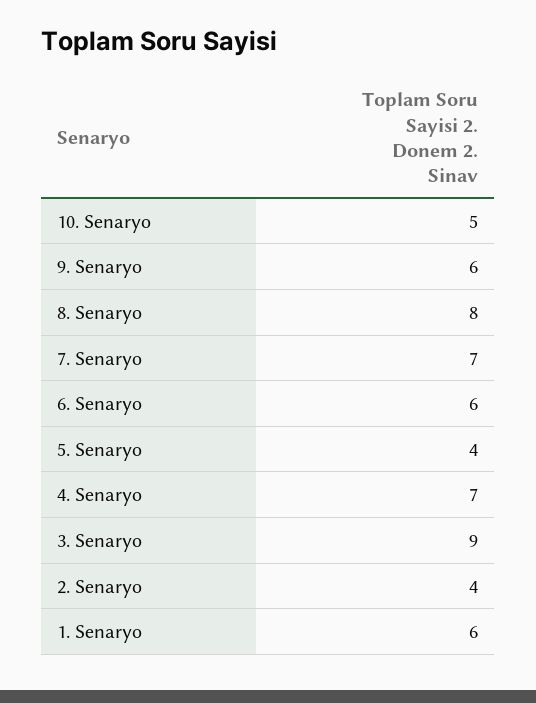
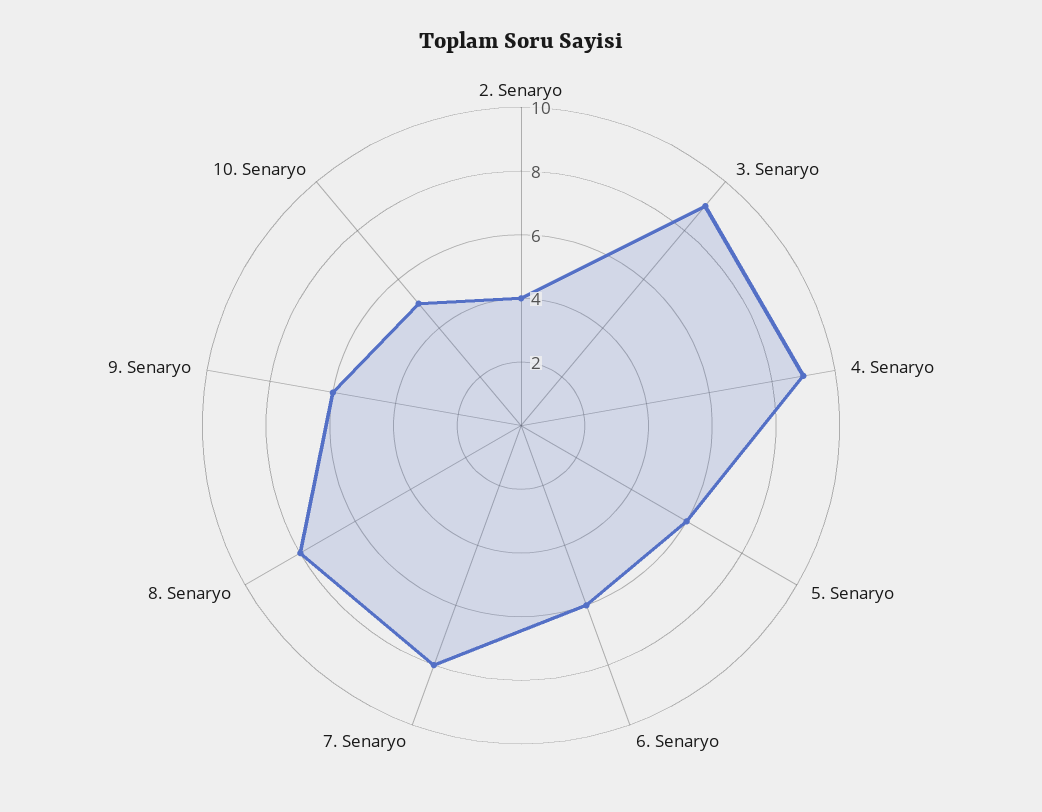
  {
    "10. Senaryo": 5,
    "9. Senaryo": 6,
    "8. Senaryo": 8,
-   "7. Senaryo": 7,
+   "7. Senaryo": 8,
    "6. Senaryo": 6,
-   "5. Senaryo": 4,
+   "5. Senaryo": 6,
-   "4. Senaryo": 7,
+   "4. Senaryo": 9,
    "3. Senaryo": 9,
-   "2. Senaryo": 4,
+   "2. Senaryo": 4
-   "1. Senaryo": 6
  }

